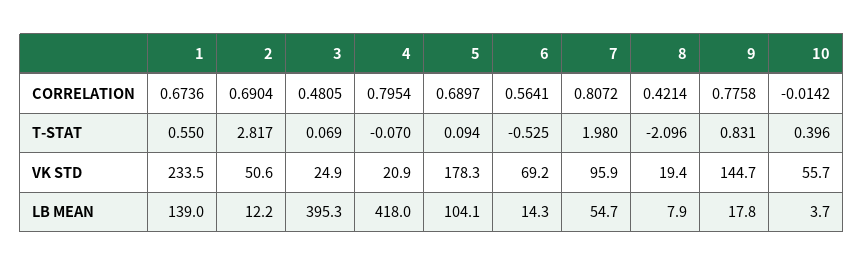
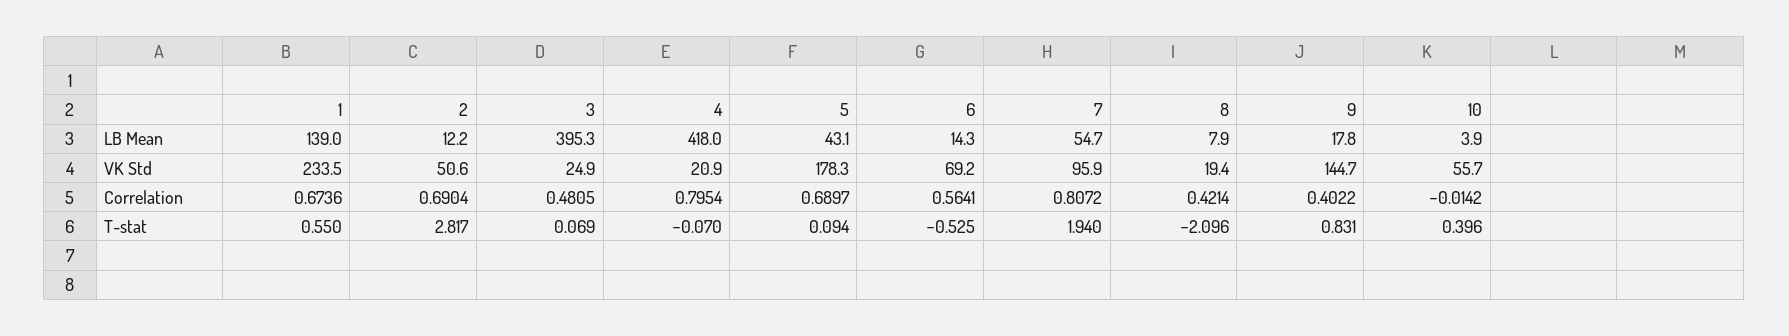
  {
    "1": {
      "CORRELATION": 0.6736,
      "T-STAT": 0.55,
      "VK STD": 233.5,
      "LB MEAN": 139
    },
    "2": {
      "CORRELATION": 0.6904,
      "T-STAT": 2.817,
      "VK STD": 50.6,
      "LB MEAN": 12.2
    },
    "3": {
      "CORRELATION": 0.4805,
      "T-STAT": 0.069,
      "VK STD": 24.9,
      "LB MEAN": 395.3
    },
    "4": {
      "CORRELATION": 0.7954,
      "T-STAT": -0.07,
      "VK STD": 20.9,
      "LB MEAN": 418
    },
    "5": {
      "CORRELATION": 0.6897,
      "T-STAT": 0.094,
      "VK STD": 178.3,
-     "LB MEAN": 104.1
+     "LB MEAN": 43.1
    },
    "6": {
      "CORRELATION": 0.5641,
      "T-STAT": -0.525,
      "VK STD": 69.2,
      "LB MEAN": 14.3
    },
    "7": {
      "CORRELATION": 0.8072,
-     "T-STAT": 1.98,
+     "T-STAT": 1.94,
      "VK STD": 95.9,
      "LB MEAN": 54.7
    },
    "8": {
      "CORRELATION": 0.4214,
      "T-STAT": -2.096,
      "VK STD": 19.4,
      "LB MEAN": 7.9
    },
    "9": {
-     "CORRELATION": 0.7758,
+     "CORRELATION": 0.4022,
      "T-STAT": 0.831,
      "VK STD": 144.7,
      "LB MEAN": 17.8
    },
    "10": {
      "CORRELATION": -0.0142,
      "T-STAT": 0.396,
      "VK STD": 55.7,
-     "LB MEAN": 3.7
+     "LB MEAN": 3.9
    }
  }

